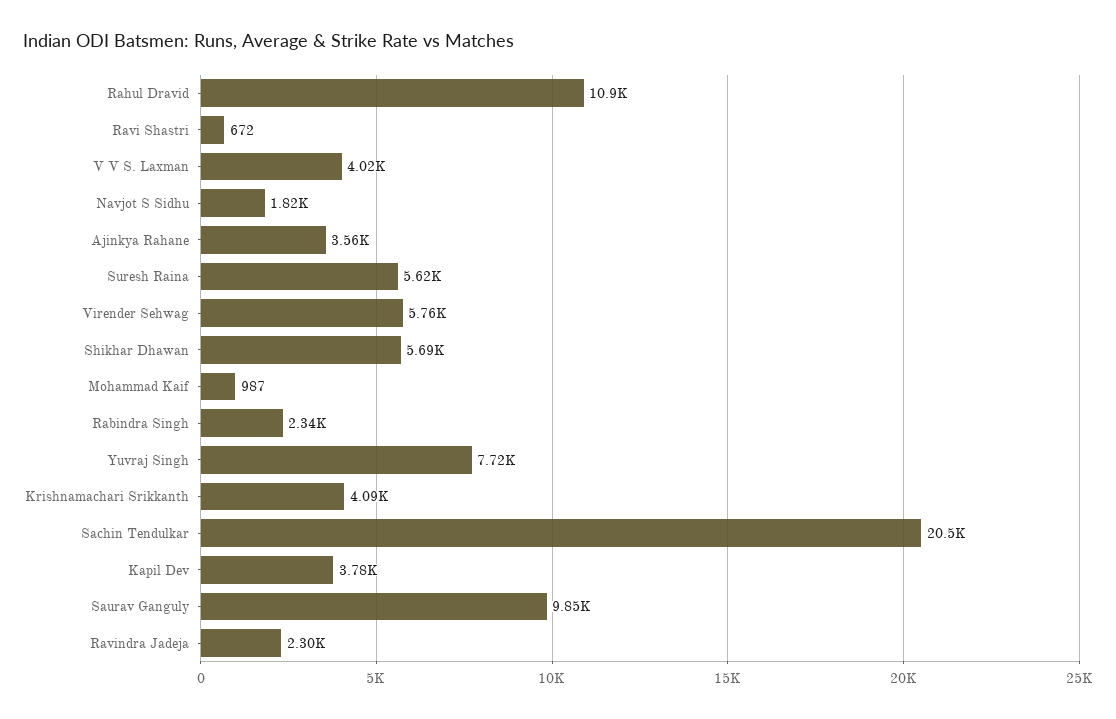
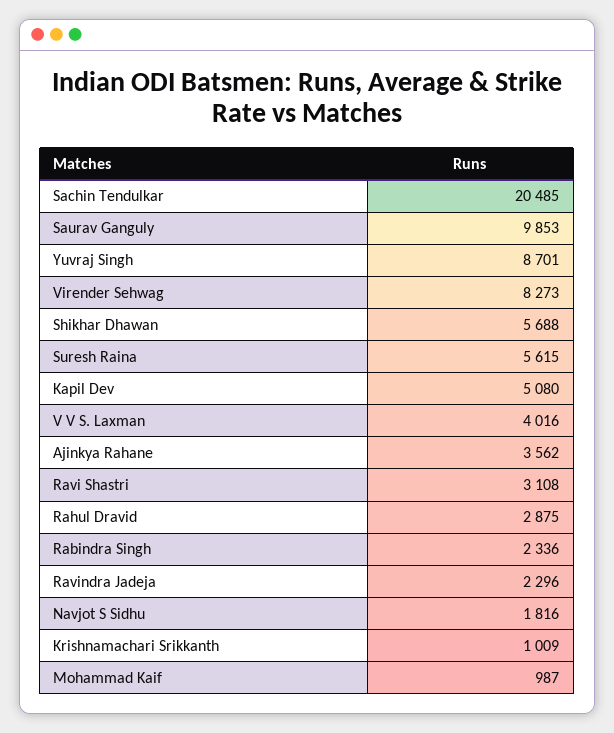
  {
-   "Rahul Dravid": 10900,
+   "Rahul Dravid": 2875,
-   "Ravi Shastri": 672,
+   "Ravi Shastri": 3108,
    "V V S. Laxman": 4016,
    "Navjot S Sidhu": 1816,
    "Ajinkya Rahane": 3562,
    "Suresh Raina": 5615,
-   "Virender Sehwag": 5760,
+   "Virender Sehwag": 8273,
    "Shikhar Dhawan": 5688,
    "Mohammad Kaif": 987,
    "Rabindra Singh": 2336,
-   "Yuvraj Singh": 7720,
+   "Yuvraj Singh": 8701,
-   "Krishnamachari Srikkanth": 4090,
+   "Krishnamachari Srikkanth": 1009,
    "Sachin Tendulkar": 20485,
-   "Kapil Dev": 3780,
+   "Kapil Dev": 5080,
    "Saurav Ganguly": 9853,
    "Ravindra Jadeja": 2296
  }

